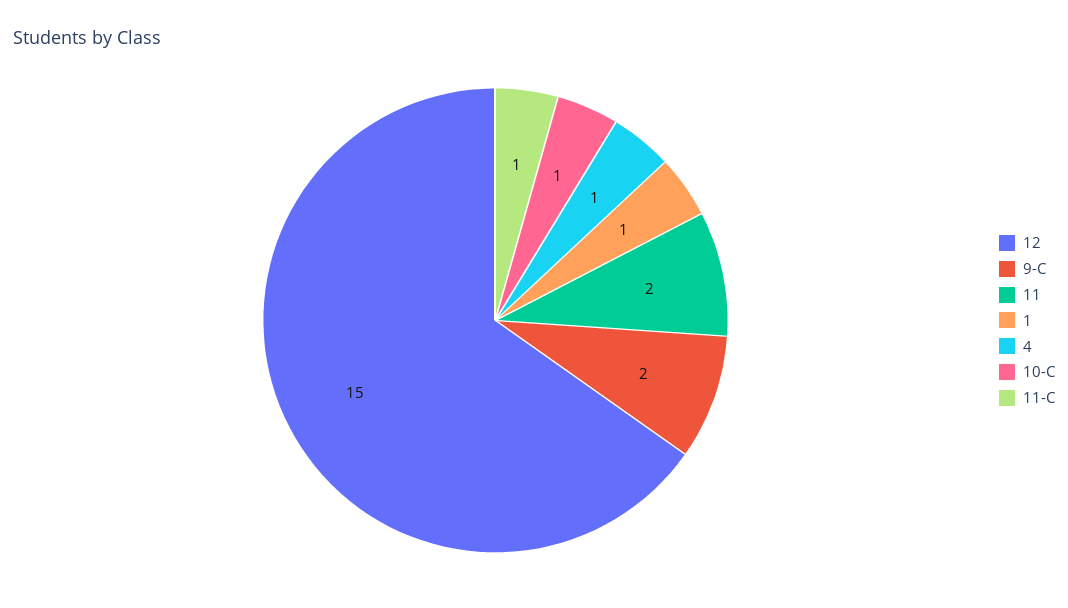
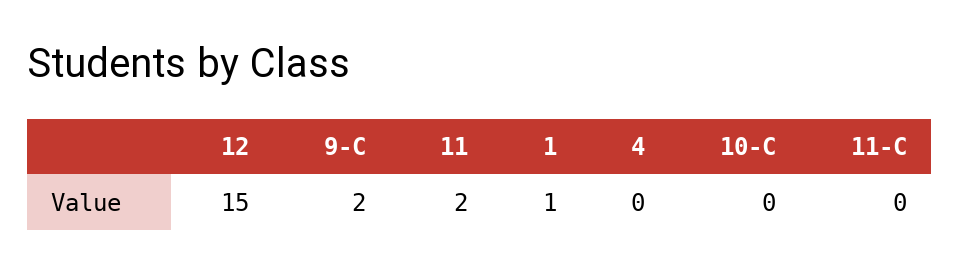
  {
    "12": 15,
    "9-C": 2,
    "11": 2,
    "1": 1,
-   "4": 1,
+   "4": 0,
-   "10-C": 1,
+   "10-C": 0,
-   "11-C": 1
+   "11-C": 0
  }

